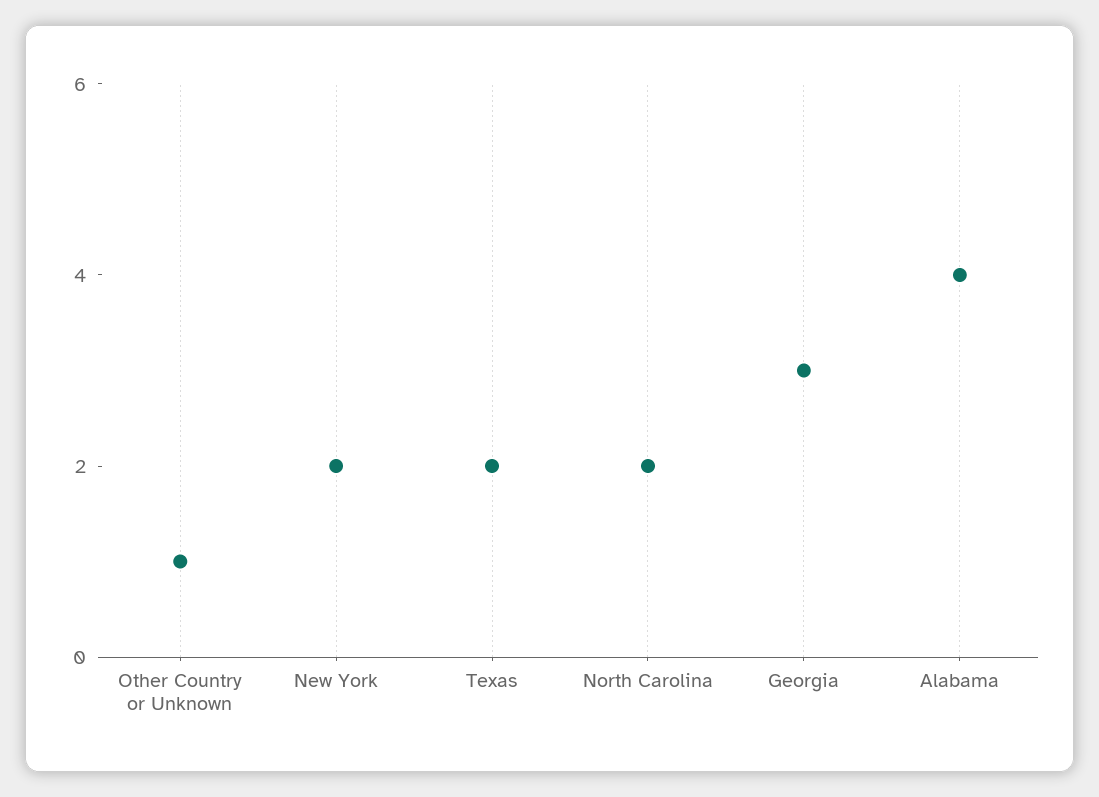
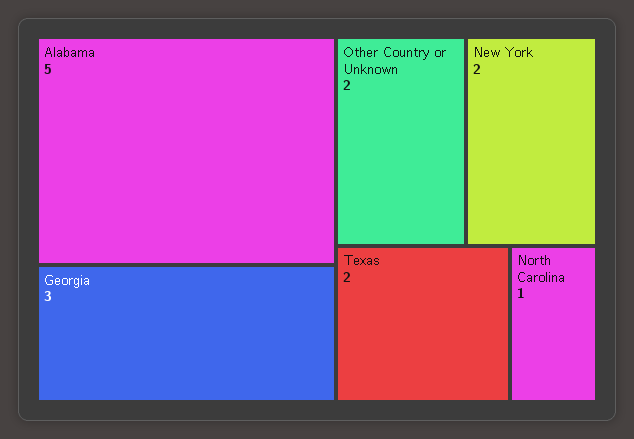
  {
-   "Other Country or Unknown": 1,
+   "Other Country or Unknown": 2,
    "New York": 2,
    "Texas": 2,
-   "North Carolina": 2,
+   "North Carolina": 1,
    "Georgia": 3,
-   "Alabama": 4
+   "Alabama": 5
  }

